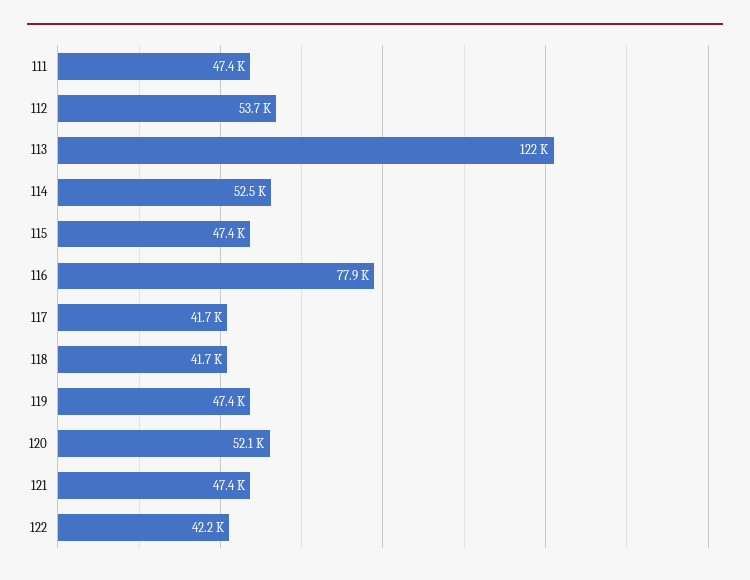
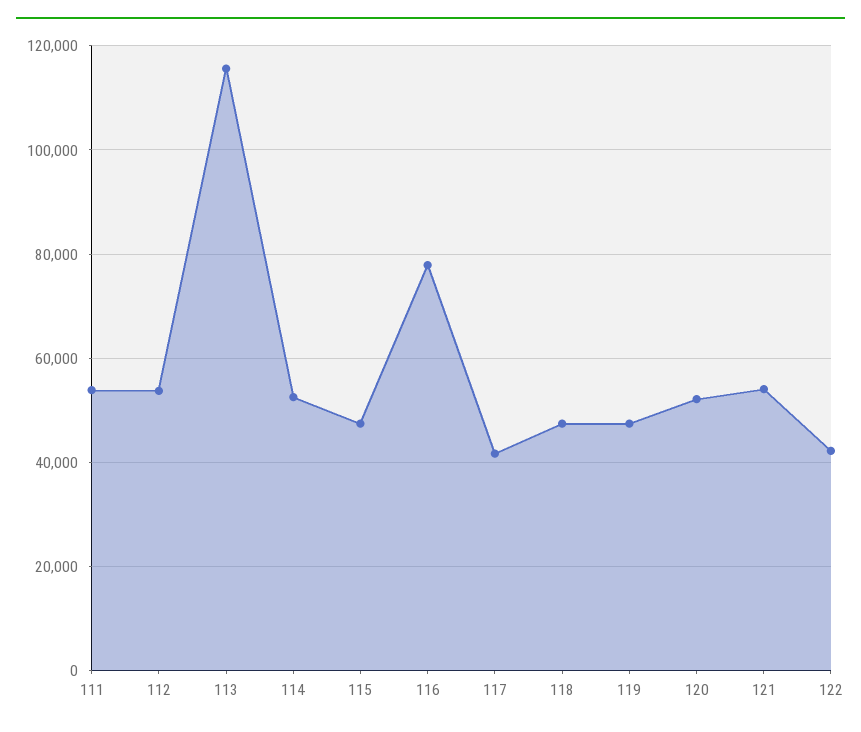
  {
-   "111": 47400,
+   "111": 54000,
    "112": 53700,
-   "113": 122000,
+   "113": 116000,
    "114": 52500,
    "115": 47400,
    "116": 77900,
    "117": 41700,
-   "118": 41700,
+   "118": 48000,
    "119": 47400,
    "120": 52100,
-   "121": 47400,
+   "121": 54000,
    "122": 42200
  }

